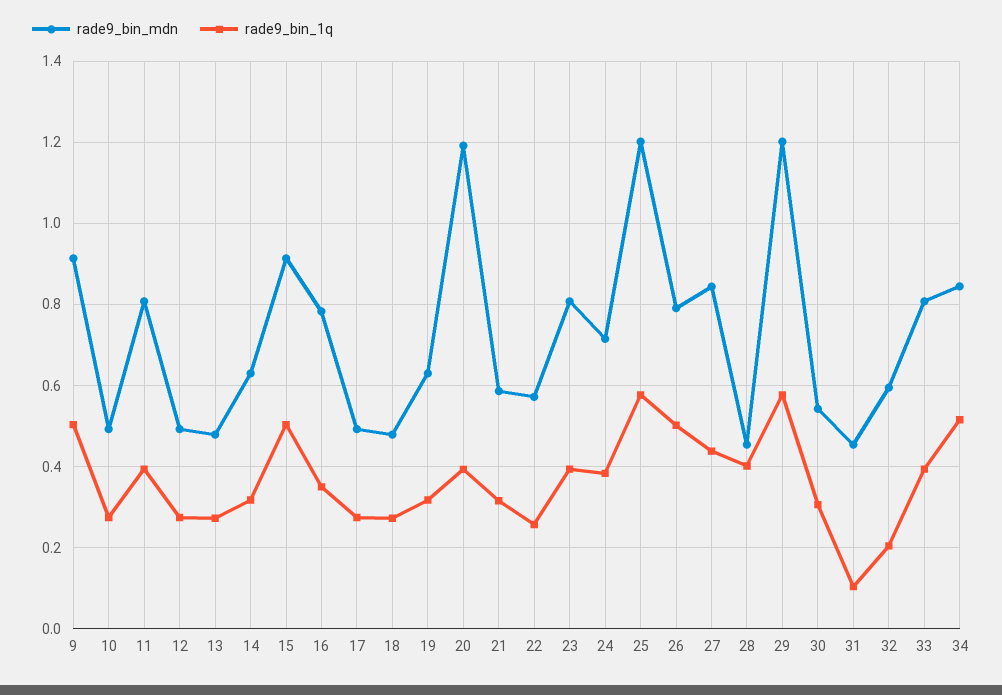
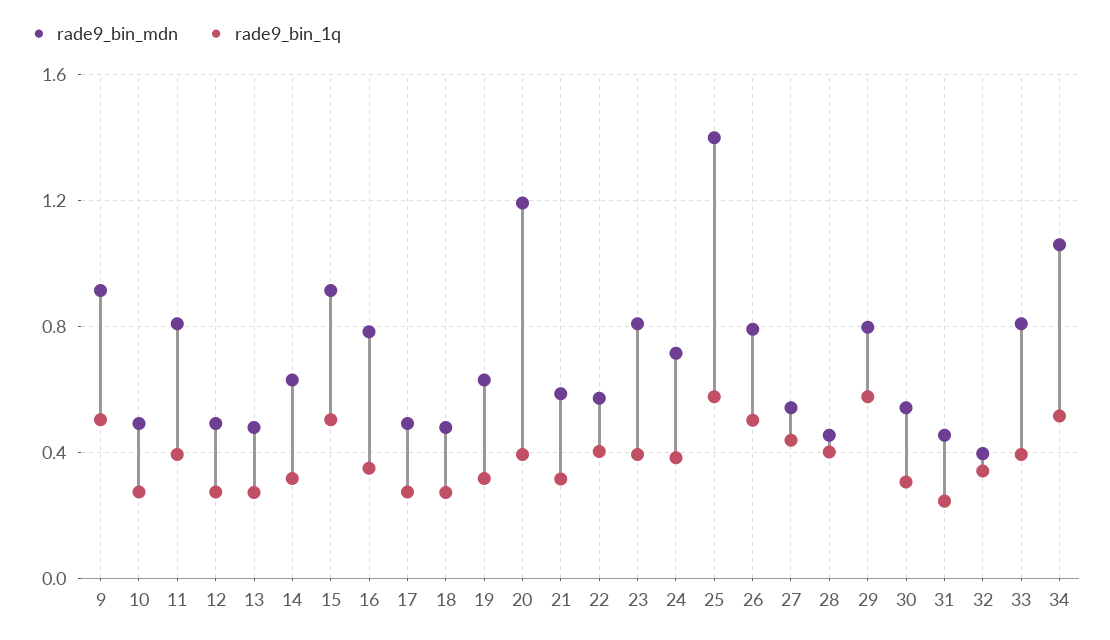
  {
    "rade9_bin_mdn": {
      "9": 0.92,
      "10": 0.5,
      "11": 0.8,
      "12": 0.5,
      "13": 0.48,
      "14": 0.64,
      "15": 0.92,
      "16": 0.78,
      "17": 0.5,
      "18": 0.48,
      "19": 0.64,
      "20": 1.2,
      "21": 0.58,
      "22": 0.58,
      "23": 0.8,
      "24": 0.72,
-     "25": 1.2,
+     "25": 1.4,
      "26": 0.8,
-     "27": 0.84,
+     "27": 0.55,
      "28": 0.46,
-     "29": 1.2,
+     "29": 0.8,
      "30": 0.54,
      "31": 0.46,
-     "32": 0.6,
+     "32": 0.4,
      "33": 0.8,
-     "34": 0.84
+     "34": 1.05
    },
    "rade9_bin_1q": {
      "9": 0.5,
      "10": 0.28,
      "11": 0.4,
      "12": 0.28,
      "13": 0.28,
      "14": 0.32,
      "15": 0.5,
      "16": 0.34,
      "17": 0.28,
      "18": 0.28,
      "19": 0.32,
      "20": 0.4,
      "21": 0.32,
-     "22": 0.26,
+     "22": 0.4,
      "23": 0.4,
      "24": 0.38,
      "25": 0.58,
      "26": 0.5,
      "27": 0.44,
      "28": 0.4,
      "29": 0.58,
      "30": 0.3,
-     "31": 0.1,
+     "31": 0.25,
-     "32": 0.2,
+     "32": 0.35,
      "33": 0.4,
      "34": 0.52
    }
  }

